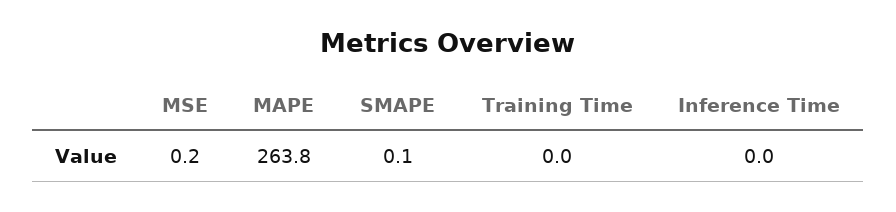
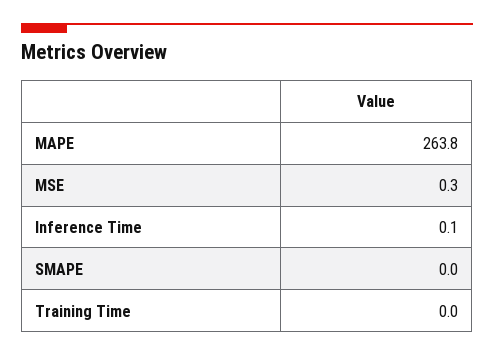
  {
-   "MSE": 0.2,
+   "MSE": 0.3,
    "MAPE": 263.8,
-   "SMAPE": 0.1,
+   "SMAPE": 0,
    "Training Time": 0,
-   "Inference Time": 0
+   "Inference Time": 0.1
  }

